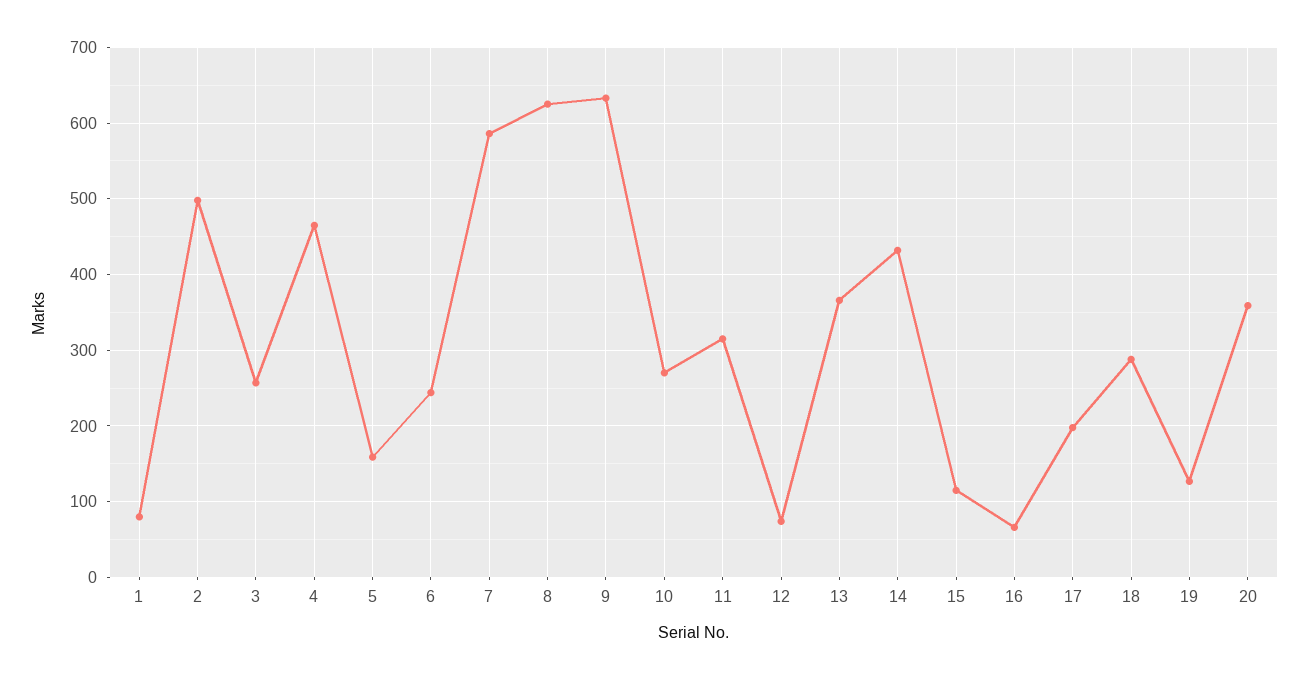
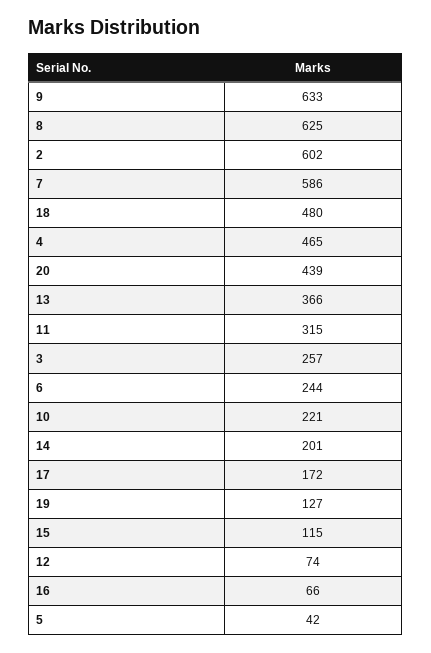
  {
-   "1": 80,
-   "2": 500,
+   "2": 602,
    "3": 257,
    "4": 465,
-   "5": 160,
+   "5": 42,
    "6": 244,
    "7": 586,
    "8": 625,
    "9": 633,
-   "10": 270,
+   "10": 221,
    "11": 315,
    "12": 74,
    "13": 366,
-   "14": 430,
+   "14": 201,
    "15": 115,
    "16": 66,
-   "17": 200,
+   "17": 172,
-   "18": 290,
+   "18": 480,
    "19": 127,
-   "20": 360
+   "20": 439
  }

